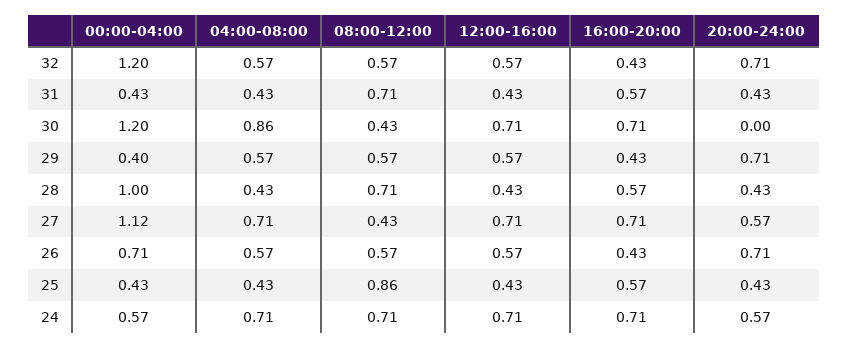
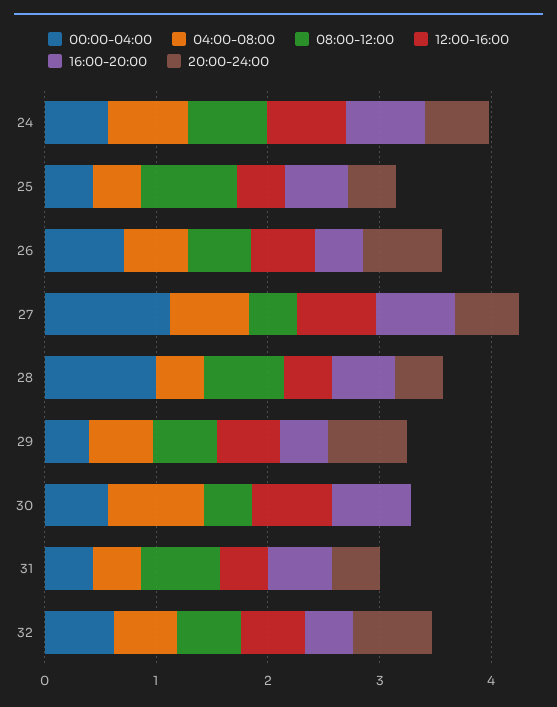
  {
    "00:00-04:00": {
-     "32": 1.2,
+     "32": 0.6,
      "31": 0.43,
-     "30": 1.2,
+     "30": 0.6,
      "29": 0.4,
      "28": 1,
      "27": 1.12,
      "26": 0.71,
      "25": 0.43,
      "24": 0.57
    },
    "04:00-08:00": {
      "32": 0.57,
      "31": 0.43,
      "30": 0.86,
      "29": 0.57,
      "28": 0.43,
      "27": 0.71,
      "26": 0.57,
      "25": 0.43,
      "24": 0.71
    },
    "08:00-12:00": {
      "32": 0.57,
      "31": 0.71,
      "30": 0.43,
      "29": 0.57,
      "28": 0.71,
      "27": 0.43,
      "26": 0.57,
      "25": 0.86,
      "24": 0.71
    },
    "12:00-16:00": {
      "32": 0.57,
      "31": 0.43,
      "30": 0.71,
      "29": 0.57,
      "28": 0.43,
      "27": 0.71,
      "26": 0.57,
      "25": 0.43,
      "24": 0.71
    },
    "16:00-20:00": {
      "32": 0.43,
      "31": 0.57,
      "30": 0.71,
      "29": 0.43,
      "28": 0.57,
      "27": 0.71,
      "26": 0.43,
      "25": 0.57,
      "24": 0.71
    },
    "20:00-24:00": {
      "32": 0.71,
      "31": 0.43,
      "30": 0,
      "29": 0.71,
      "28": 0.43,
      "27": 0.57,
      "26": 0.71,
      "25": 0.43,
      "24": 0.57
    }
  }

